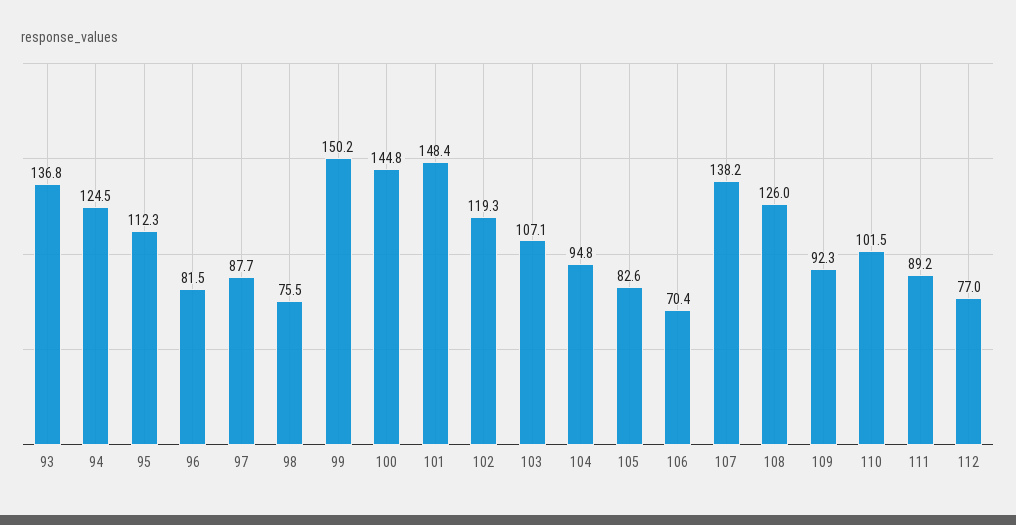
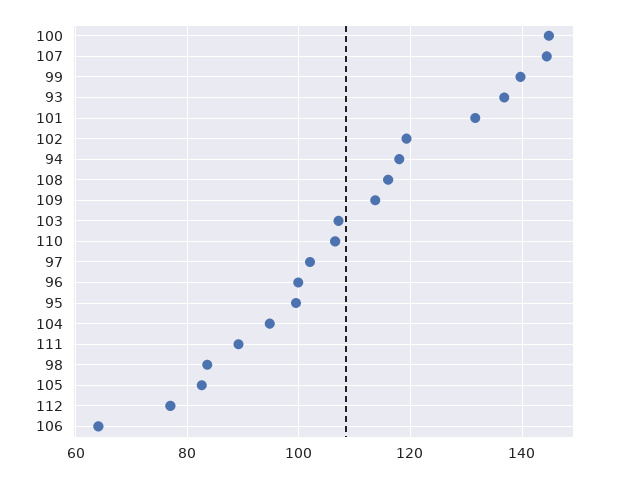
  {
    "93": 136.8,
-   "94": 124.5,
+   "94": 118,
-   "95": 112.3,
+   "95": 100,
-   "96": 81.5,
+   "96": 100,
-   "97": 87.7,
+   "97": 102,
-   "98": 75.5,
+   "98": 84,
-   "99": 150.2,
+   "99": 140,
    "100": 144.8,
-   "101": 148.4,
+   "101": 132,
    "102": 119.3,
    "103": 107.1,
    "104": 94.8,
    "105": 82.6,
-   "106": 70.4,
+   "106": 64,
-   "107": 138.2,
+   "107": 144,
-   "108": 126,
+   "108": 116,
-   "109": 92.3,
+   "109": 114,
-   "110": 101.5,
+   "110": 106,
    "111": 89.2,
    "112": 77
  }

